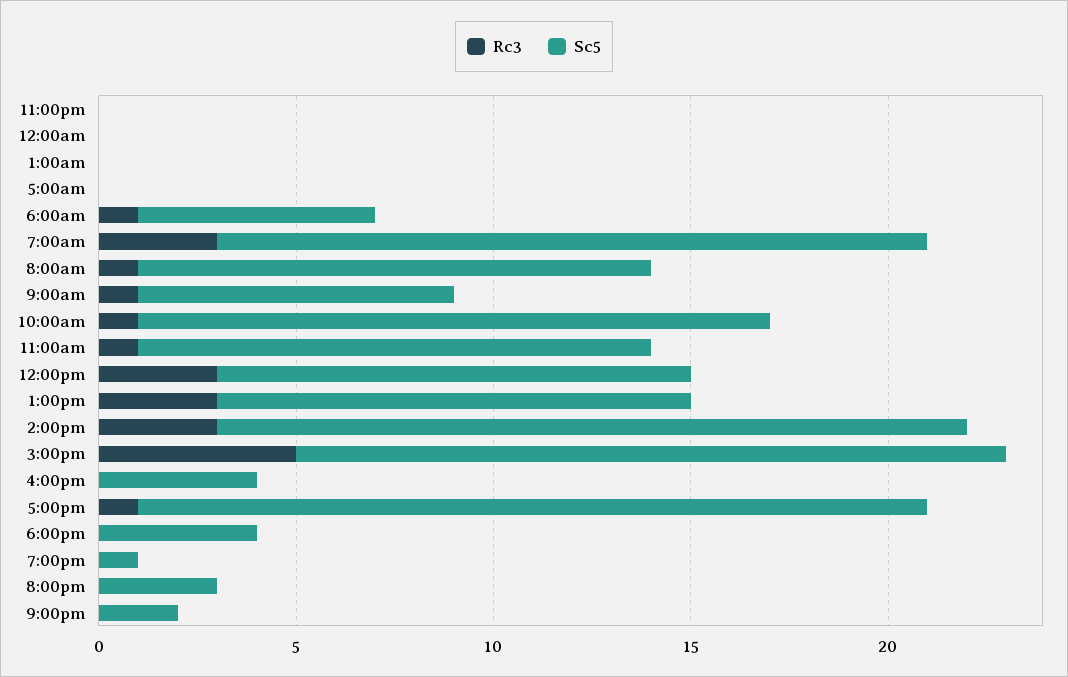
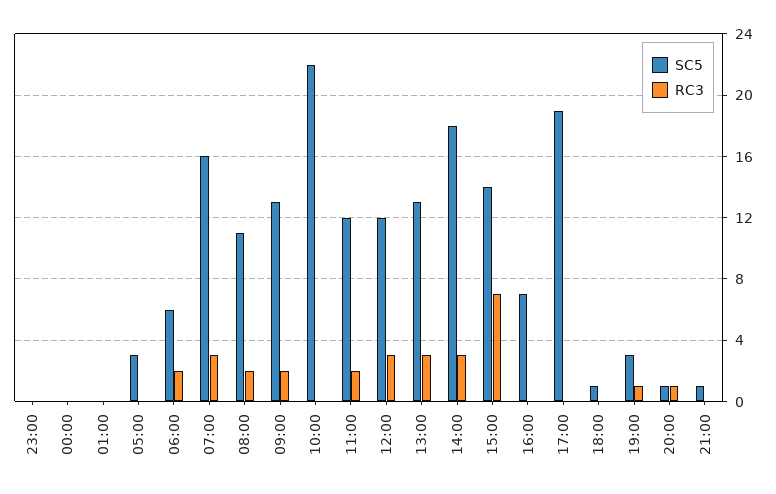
  {
    "Rc3": {
      "11:00pm": 0,
      "12:00am": 0,
      "1:00am": 0,
      "5:00am": 0,
-     "6:00am": 1,
+     "6:00am": 2,
      "7:00am": 3,
-     "8:00am": 1,
+     "8:00am": 2,
-     "9:00am": 1,
+     "9:00am": 2,
-     "10:00am": 1,
+     "10:00am": 0,
-     "11:00am": 1,
+     "11:00am": 2,
      "12:00pm": 3,
      "1:00pm": 3,
      "2:00pm": 3,
-     "3:00pm": 5,
+     "3:00pm": 7,
      "4:00pm": 0,
-     "5:00pm": 1,
+     "5:00pm": 0,
      "6:00pm": 0,
-     "7:00pm": 0,
+     "7:00pm": 1,
-     "8:00pm": 0,
+     "8:00pm": 1,
      "9:00pm": 0
    },
    "Sc5": {
      "11:00pm": 0,
      "12:00am": 0,
      "1:00am": 0,
-     "5:00am": 0,
+     "5:00am": 3,
      "6:00am": 6,
-     "7:00am": 18,
+     "7:00am": 16,
-     "8:00am": 13,
+     "8:00am": 11,
-     "9:00am": 8,
+     "9:00am": 13,
-     "10:00am": 16,
+     "10:00am": 22,
-     "11:00am": 13,
+     "11:00am": 12,
      "12:00pm": 12,
-     "1:00pm": 12,
+     "1:00pm": 13,
-     "2:00pm": 19,
+     "2:00pm": 18,
-     "3:00pm": 18,
+     "3:00pm": 14,
-     "4:00pm": 4,
+     "4:00pm": 7,
-     "5:00pm": 20,
+     "5:00pm": 19,
-     "6:00pm": 4,
+     "6:00pm": 1,
-     "7:00pm": 1,
+     "7:00pm": 3,
-     "8:00pm": 3,
+     "8:00pm": 1,
-     "9:00pm": 2
+     "9:00pm": 1
    }
  }

